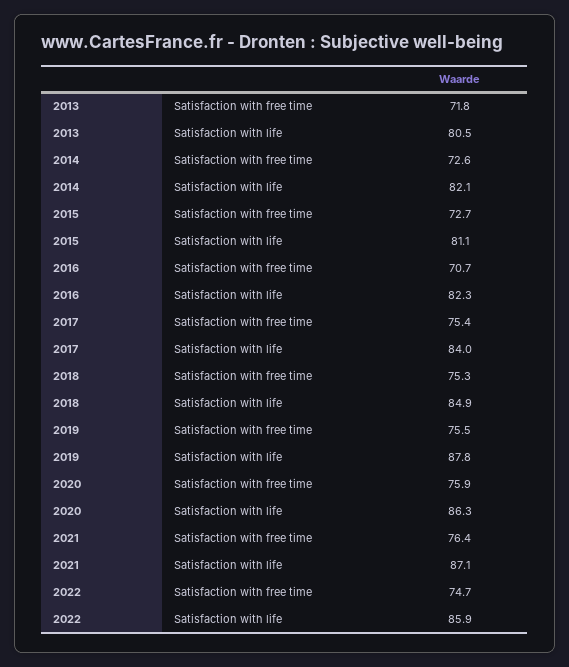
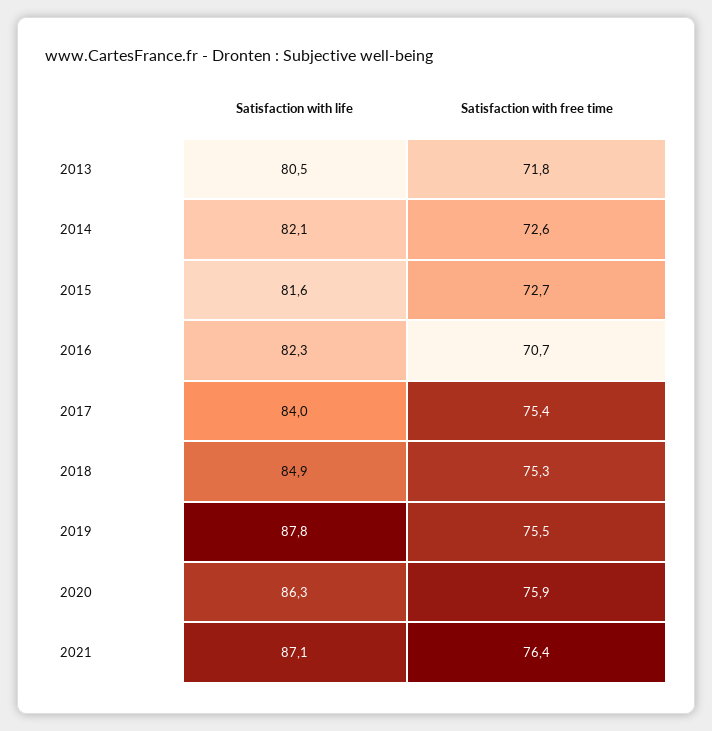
  {
    "2013": {
      "Satisfaction with free time": 71.8,
      "Satisfaction with life": 80.5
    },
    "2014": {
      "Satisfaction with free time": 72.6,
      "Satisfaction with life": 82.1
    },
    "2015": {
      "Satisfaction with free time": 72.7,
-     "Satisfaction with life": 81.1
+     "Satisfaction with life": 81.6
    },
    "2016": {
      "Satisfaction with free time": 70.7,
      "Satisfaction with life": 82.3
    },
    "2017": {
      "Satisfaction with free time": 75.4,
      "Satisfaction with life": 84
    },
    "2018": {
      "Satisfaction with free time": 75.3,
      "Satisfaction with life": 84.9
    },
    "2019": {
      "Satisfaction with free time": 75.5,
      "Satisfaction with life": 87.8
    },
    "2020": {
      "Satisfaction with free time": 75.9,
      "Satisfaction with life": 86.3
    },
    "2021": {
      "Satisfaction with free time": 76.4,
      "Satisfaction with life": 87.1
-   },
+   }
-   "2022": {
-     "Satisfaction with free time": 74.7,
-     "Satisfaction with life": 85.9
-   }
  }

